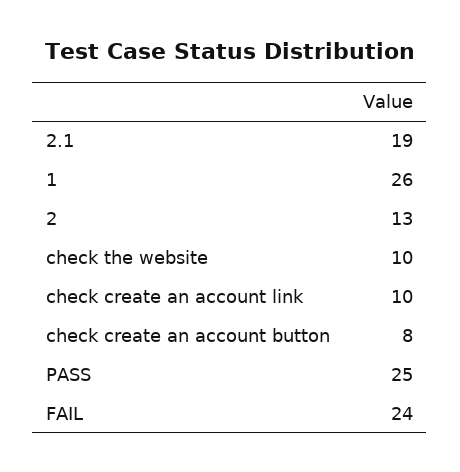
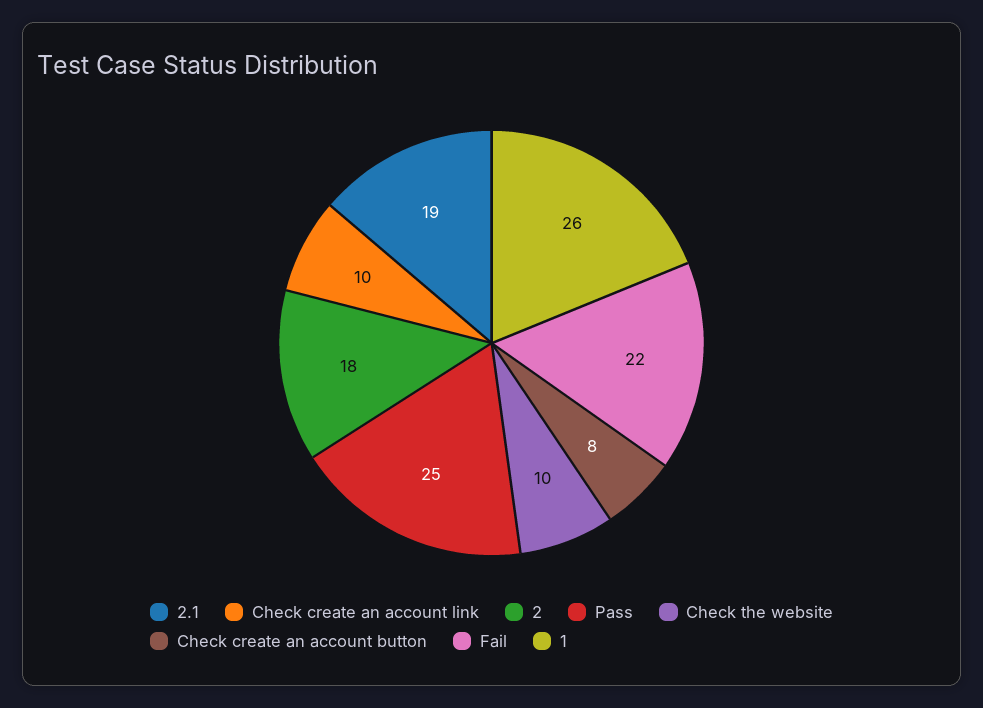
  {
    "2.1": 19,
    "1": 26,
-   "2": 13,
+   "2": 18,
    "check the website": 10,
    "check create an account link": 10,
    "check create an account button": 8,
    "PASS": 25,
-   "FAIL": 24
+   "FAIL": 22
  }

